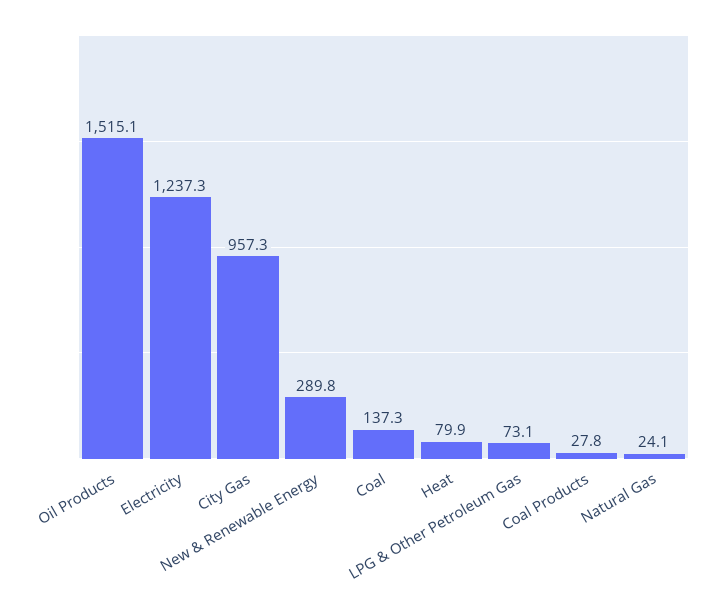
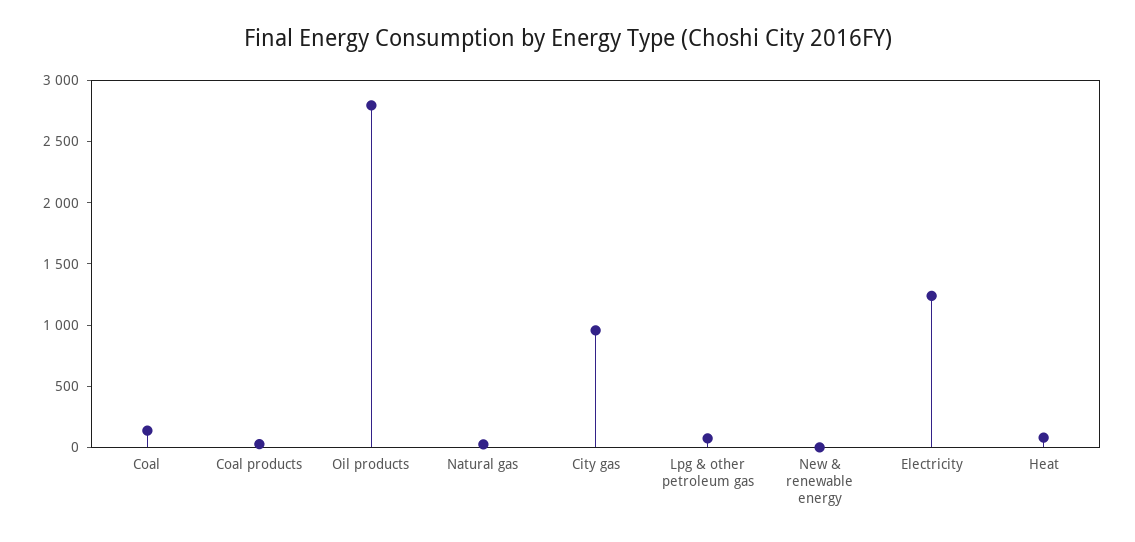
  {
-   "Oil Products": 1515.1,
+   "Oil Products": 2800,
    "Electricity": 1237.3,
    "City Gas": 957.3,
-   "New & Renewable Energy": 289.8,
+   "New & Renewable Energy": 0,
    "Coal": 137.3,
    "Heat": 79.9,
    "LPG & Other Petroleum Gas": 73.1,
    "Coal Products": 27.8,
    "Natural Gas": 24.1
  }

